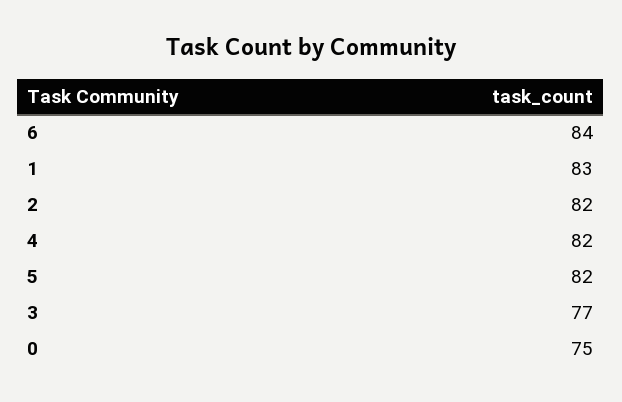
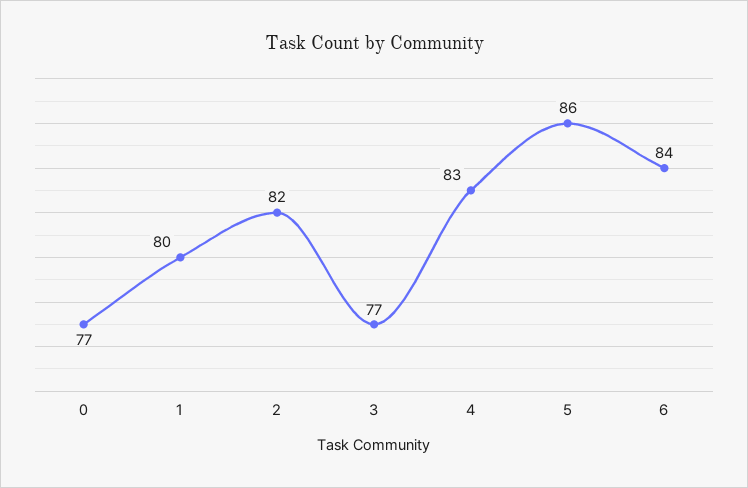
  {
    "6": 84,
-   "1": 83,
+   "1": 80,
    "2": 82,
-   "4": 82,
+   "4": 83,
-   "5": 82,
+   "5": 86,
    "3": 77,
-   "0": 75
+   "0": 77
  }

